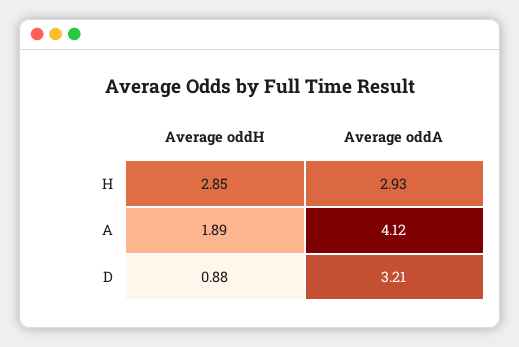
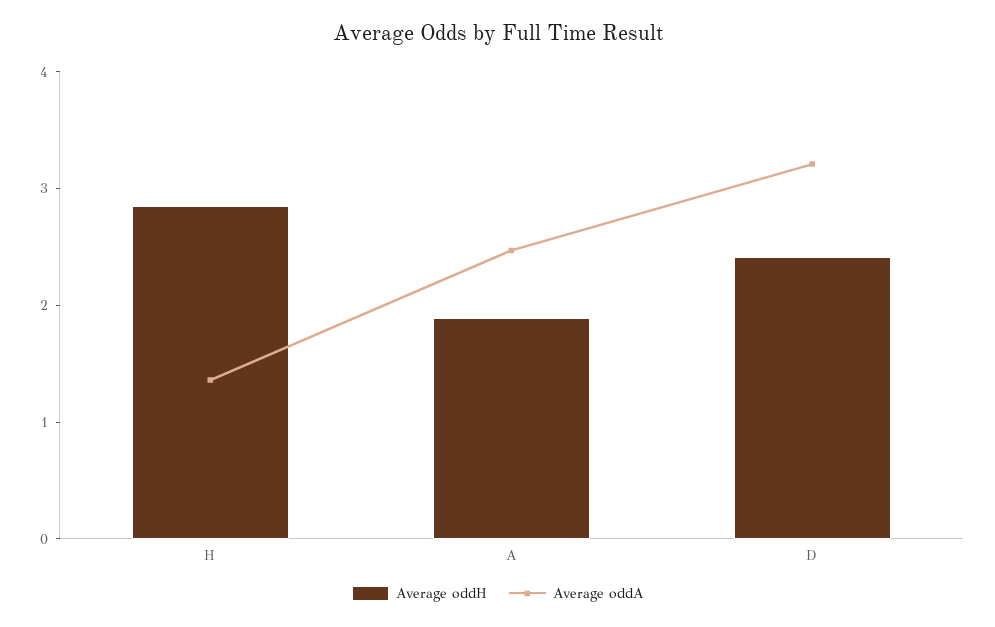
  {
    "Average oddH": {
      "H": 2.85,
      "A": 1.89,
-     "D": 0.88
+     "D": 2.4
    },
    "Average oddA": {
-     "H": 2.93,
+     "H": 1.4,
-     "A": 4.12,
+     "A": 2.4,
      "D": 3.21
    }
  }

